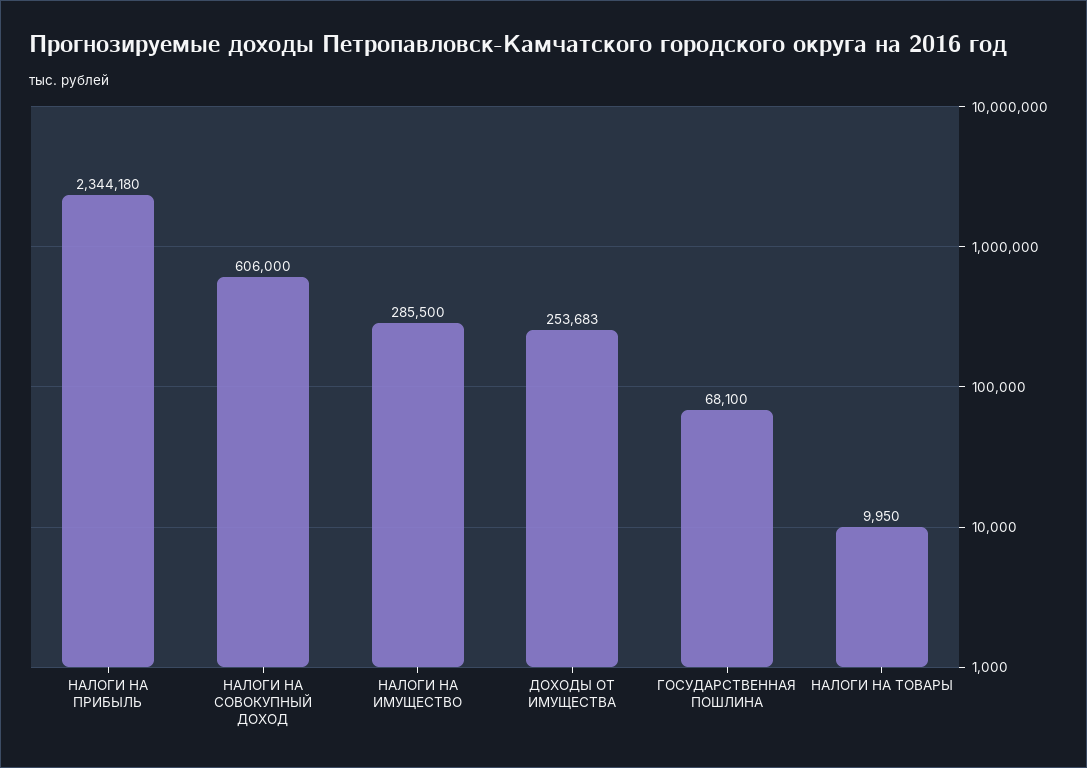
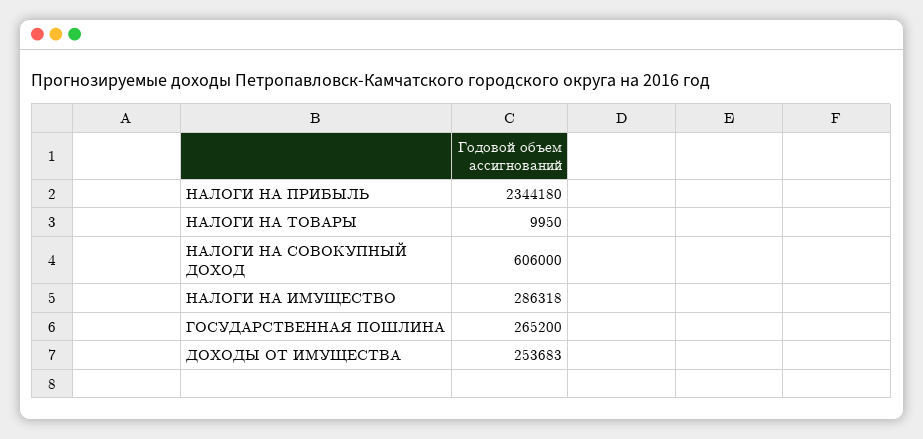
  {
    "НАЛОГИ НА ПРИБЫЛЬ": 2344180,
    "НАЛОГИ НА СОВОКУПНЫЙ ДОХОД": 606000,
-   "НАЛОГИ НА ИМУЩЕСТВО": 285500,
+   "НАЛОГИ НА ИМУЩЕСТВО": 286318,
    "ДОХОДЫ ОТ ИМУЩЕСТВА": 253683,
-   "ГОСУДАРСТВЕННАЯ ПОШЛИНА": 68100,
+   "ГОСУДАРСТВЕННАЯ ПОШЛИНА": 265200,
    "НАЛОГИ НА ТОВАРЫ": 9950
  }

